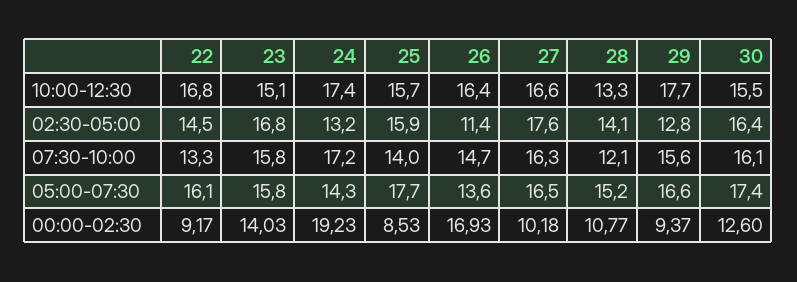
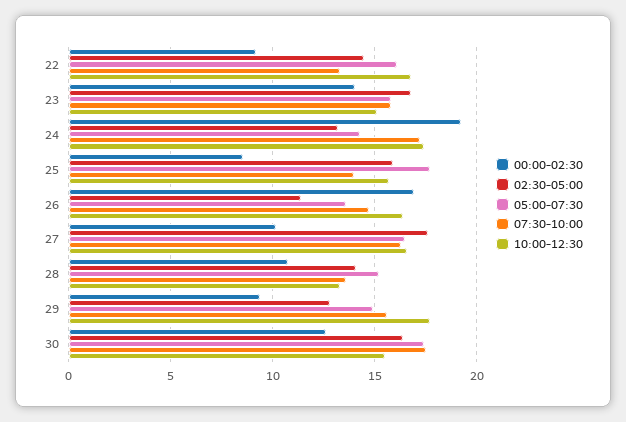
  {
    "10:00-12:30": {
      "22": 16.8,
      "23": 15.1,
      "24": 17.4,
      "25": 15.7,
      "26": 16.4,
      "27": 16.6,
      "28": 13.3,
      "29": 17.7,
      "30": 15.5
    },
    "02:30-05:00": {
      "22": 14.5,
      "23": 16.8,
      "24": 13.2,
      "25": 15.9,
      "26": 11.4,
      "27": 17.6,
      "28": 14.1,
      "29": 12.8,
      "30": 16.4
    },
    "07:30-10:00": {
      "22": 13.3,
      "23": 15.8,
      "24": 17.2,
      "25": 14,
      "26": 14.7,
      "27": 16.3,
-     "28": 12.1,
+     "28": 13.5,
      "29": 15.6,
-     "30": 16.1
+     "30": 17.5
    },
    "05:00-07:30": {
      "22": 16.1,
      "23": 15.8,
      "24": 14.3,
      "25": 17.7,
      "26": 13.6,
      "27": 16.5,
      "28": 15.2,
-     "29": 16.6,
+     "29": 15,
      "30": 17.4
    },
    "00:00-02:30": {
      "22": 9.17,
      "23": 14.03,
      "24": 19.23,
      "25": 8.53,
      "26": 16.93,
      "27": 10.18,
      "28": 10.77,
      "29": 9.37,
      "30": 12.6
    }
  }

